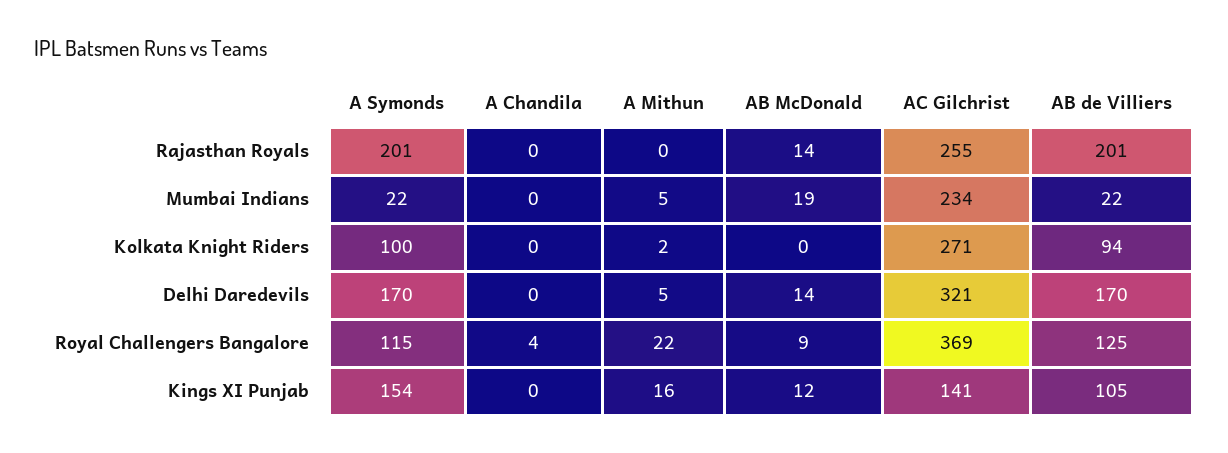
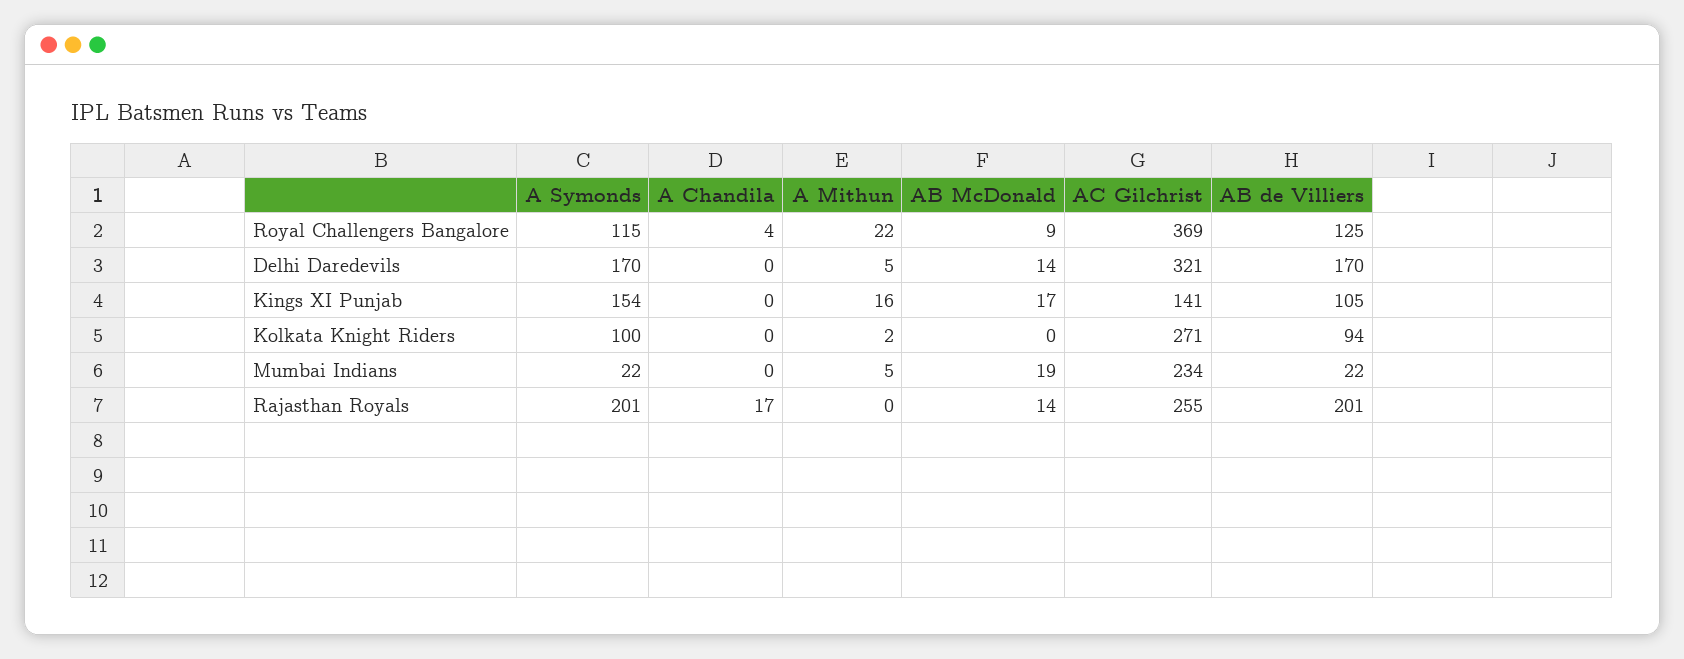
  {
    "A Symonds": {
      "Rajasthan Royals": 201,
      "Mumbai Indians": 22,
      "Kolkata Knight Riders": 100,
      "Delhi Daredevils": 170,
      "Royal Challengers Bangalore": 115,
      "Kings XI Punjab": 154
    },
    "A Chandila": {
-     "Rajasthan Royals": 0,
+     "Rajasthan Royals": 17,
      "Mumbai Indians": 0,
      "Kolkata Knight Riders": 0,
      "Delhi Daredevils": 0,
      "Royal Challengers Bangalore": 4,
      "Kings XI Punjab": 0
    },
    "A Mithun": {
      "Rajasthan Royals": 0,
      "Mumbai Indians": 5,
      "Kolkata Knight Riders": 2,
      "Delhi Daredevils": 5,
      "Royal Challengers Bangalore": 22,
      "Kings XI Punjab": 16
    },
    "AB McDonald": {
      "Rajasthan Royals": 14,
      "Mumbai Indians": 19,
      "Kolkata Knight Riders": 0,
      "Delhi Daredevils": 14,
      "Royal Challengers Bangalore": 9,
-     "Kings XI Punjab": 12
+     "Kings XI Punjab": 17
    },
    "AC Gilchrist": {
      "Rajasthan Royals": 255,
      "Mumbai Indians": 234,
      "Kolkata Knight Riders": 271,
      "Delhi Daredevils": 321,
      "Royal Challengers Bangalore": 369,
      "Kings XI Punjab": 141
    },
    "AB de Villiers": {
      "Rajasthan Royals": 201,
      "Mumbai Indians": 22,
      "Kolkata Knight Riders": 94,
      "Delhi Daredevils": 170,
      "Royal Challengers Bangalore": 125,
      "Kings XI Punjab": 105
    }
  }

